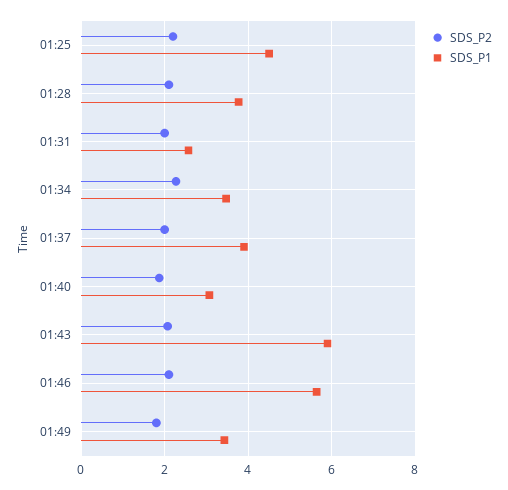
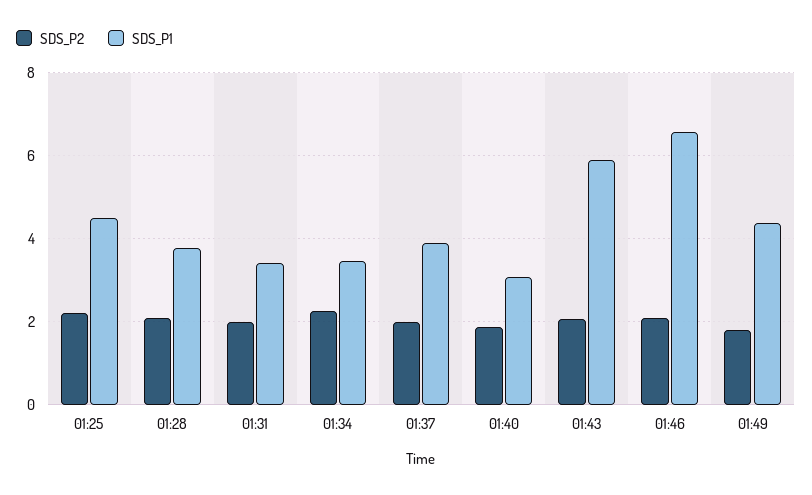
  {
    "SDS_P2": {
      "01:25": 2.2,
      "01:28": 2.2,
      "01:31": 2,
      "01:34": 2.2,
      "01:37": 2,
      "01:40": 1.8,
      "01:43": 2,
      "01:46": 2.2,
      "01:49": 1.8
    },
    "SDS_P1": {
      "01:25": 4.6,
      "01:28": 3.8,
-     "01:31": 2.6,
+     "01:31": 3.4,
      "01:34": 3.4,
      "01:37": 4,
      "01:40": 3,
      "01:43": 6,
-     "01:46": 5.6,
+     "01:46": 6.6,
-     "01:49": 3.4
+     "01:49": 4.4
    }
  }

